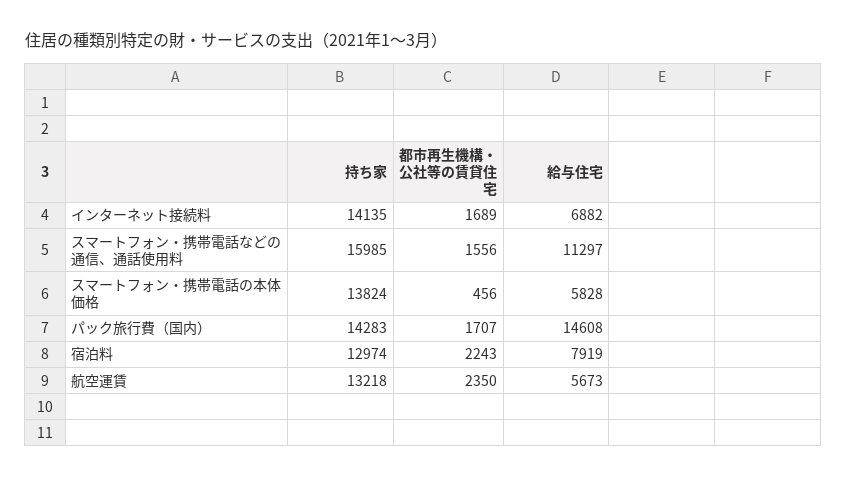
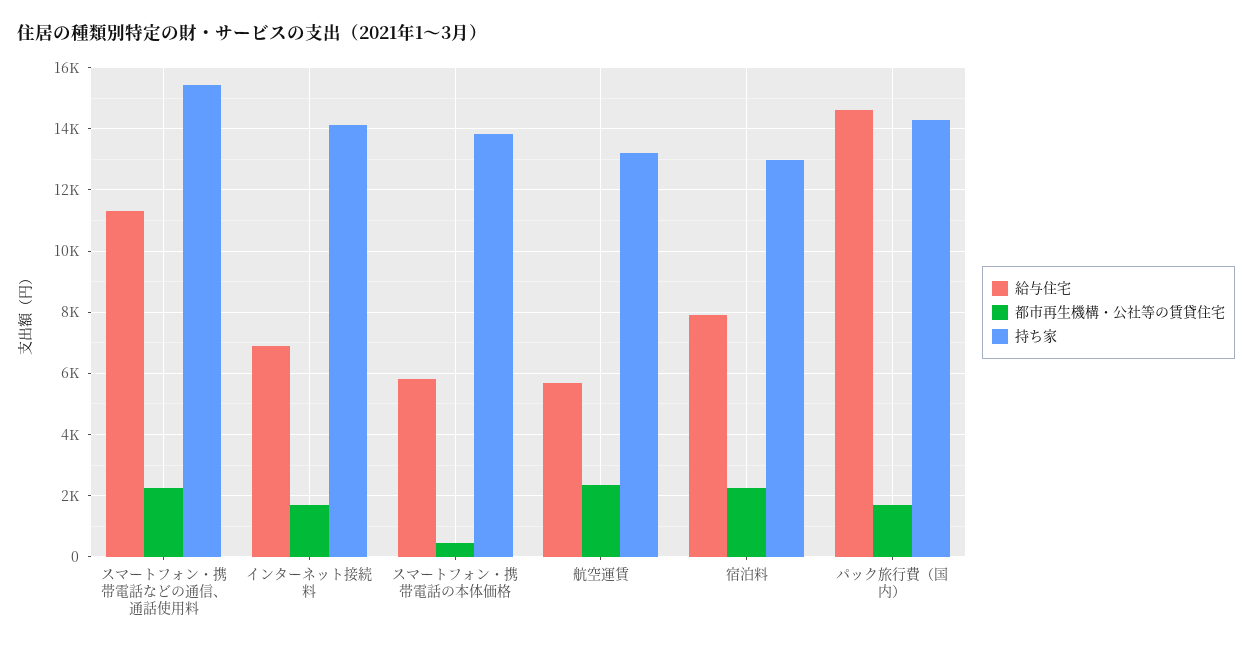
  {
    "持ち家": {
      "インターネット接続料": 14135,
-     "スマートフォン・携帯電話などの通信、通話使用料": 15985,
+     "スマートフォン・携帯電話などの通信、通話使用料": 15400,
      "スマートフォン・携帯電話の本体価格": 13824,
      "パック旅行費（国内）": 14283,
      "宿泊料": 12974,
      "航空運賃": 13218
    },
    "都市再生機構・公社等の賃貸住宅": {
      "インターネット接続料": 1689,
-     "スマートフォン・携帯電話などの通信、通話使用料": 1556,
+     "スマートフォン・携帯電話などの通信、通話使用料": 2200,
      "スマートフォン・携帯電話の本体価格": 456,
      "パック旅行費（国内）": 1707,
      "宿泊料": 2243,
      "航空運賃": 2350
    },
    "給与住宅": {
      "インターネット接続料": 6882,
      "スマートフォン・携帯電話などの通信、通話使用料": 11297,
      "スマートフォン・携帯電話の本体価格": 5828,
      "パック旅行費（国内）": 14608,
      "宿泊料": 7919,
      "航空運賃": 5673
    }
  }

